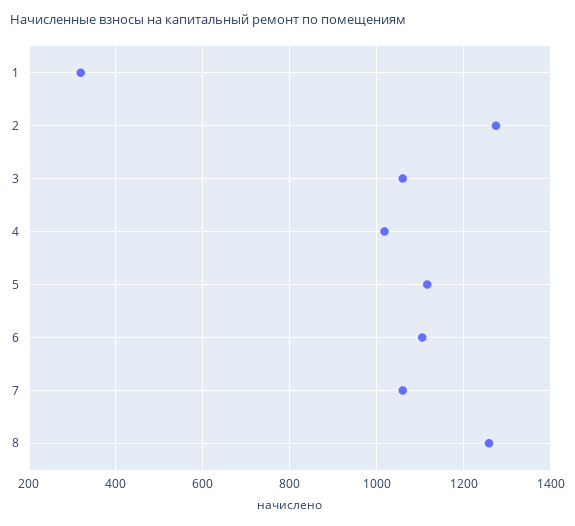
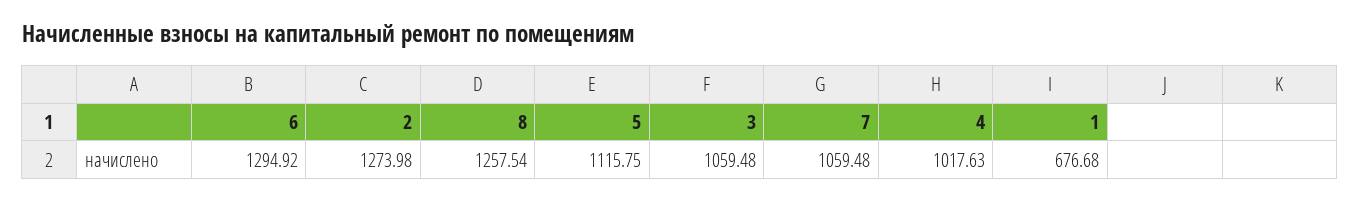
  {
-   "1": 320,
+   "1": 676.68,
    "2": 1273.98,
    "3": 1059.48,
    "4": 1017.63,
    "5": 1115.75,
-   "6": 1100,
+   "6": 1294.92,
    "7": 1059.48,
    "8": 1257.54
  }

